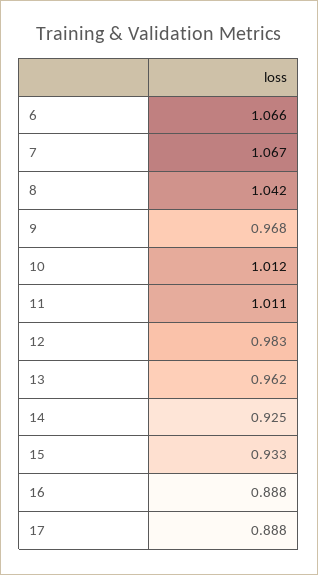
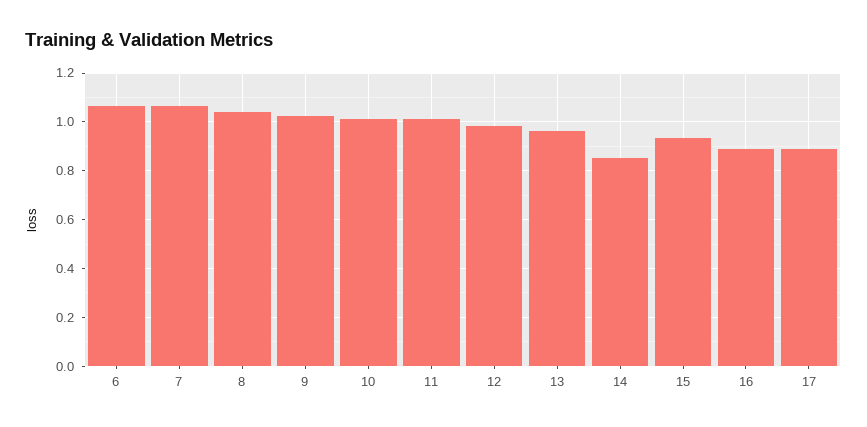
  {
    "6": 1.066,
    "7": 1.067,
    "8": 1.042,
-   "9": 0.968,
+   "9": 1.025,
    "10": 1.012,
    "11": 1.011,
    "12": 0.983,
    "13": 0.962,
-   "14": 0.925,
+   "14": 0.85,
    "15": 0.933,
    "16": 0.888,
    "17": 0.888
  }

